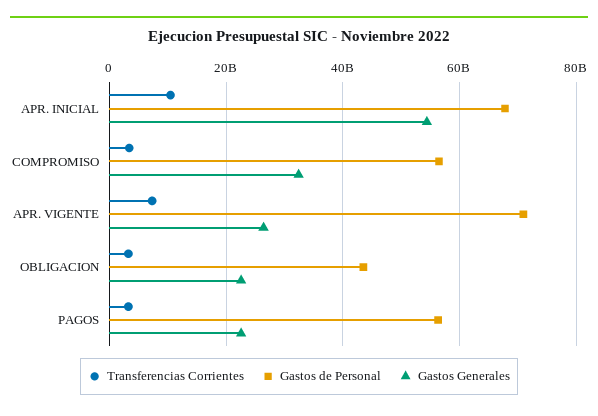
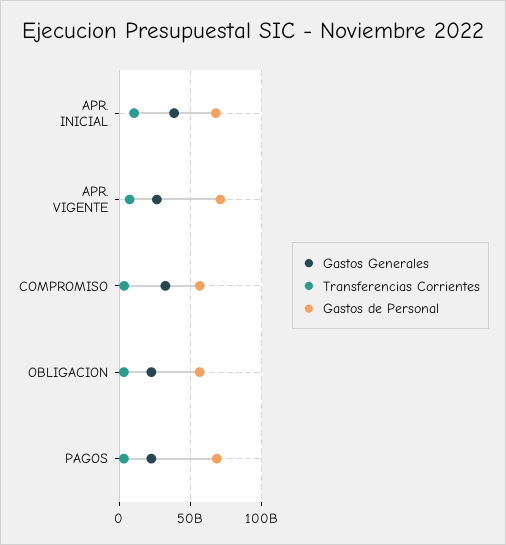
  {
    "Transferencias Corrientes": {
      "APR. INICIAL": 10000000000,
      "COMPROMISO": 4000000000,
      "APR. VIGENTE": 8000000000,
      "OBLIGACION": 4000000000,
      "PAGOS": 4000000000
    },
    "Gastos de Personal": {
      "APR. INICIAL": 68000000000,
      "COMPROMISO": 56000000000,
      "APR. VIGENTE": 70000000000,
-     "OBLIGACION": 44000000000,
+     "OBLIGACION": 55000000000,
-     "PAGOS": 56000000000
+     "PAGOS": 70000000000
    },
    "Gastos Generales": {
-     "APR. INICIAL": 54000000000,
+     "APR. INICIAL": 40000000000,
      "COMPROMISO": 32000000000,
      "APR. VIGENTE": 26000000000,
      "OBLIGACION": 22000000000,
      "PAGOS": 22000000000
    }
  }

